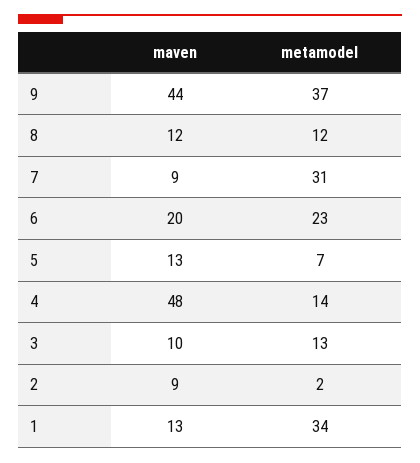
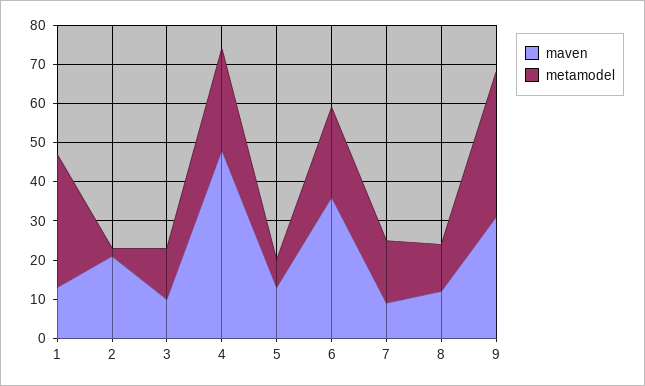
  {
    "maven": {
-     "9": 44,
+     "9": 30,
      "8": 12,
      "7": 9,
-     "6": 20,
+     "6": 35,
      "5": 13,
      "4": 48,
      "3": 10,
-     "2": 9,
+     "2": 20,
      "1": 13
    },
    "metamodel": {
      "9": 37,
      "8": 12,
-     "7": 31,
+     "7": 15,
      "6": 23,
      "5": 7,
-     "4": 14,
+     "4": 25,
      "3": 13,
      "2": 2,
      "1": 34
    }
  }

